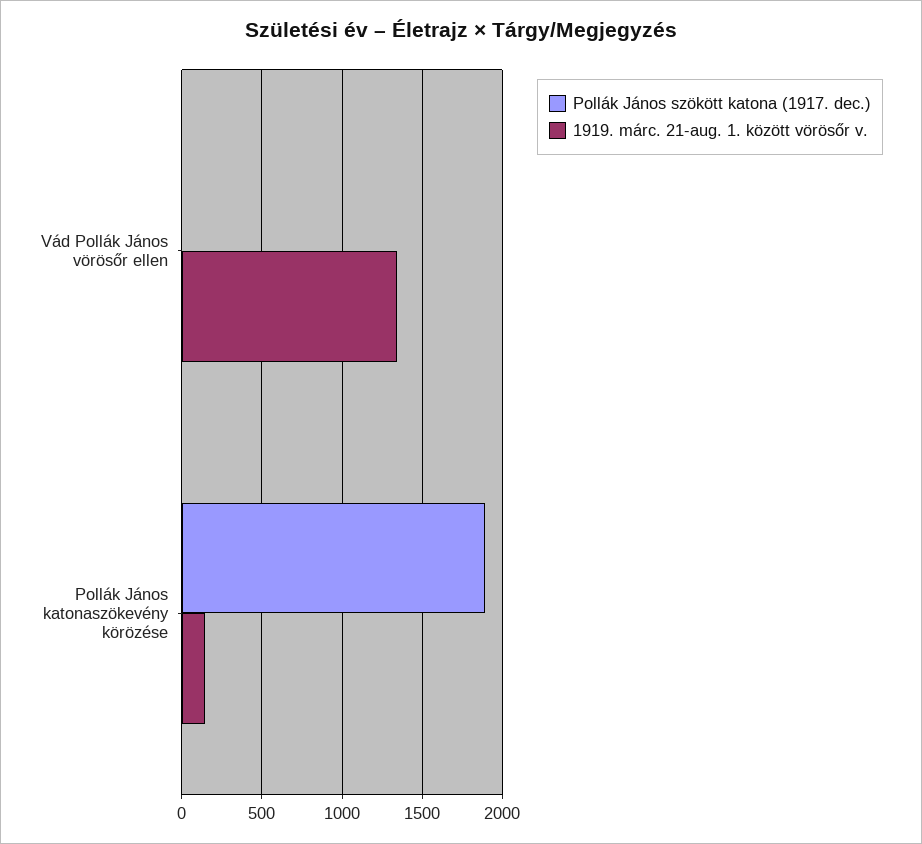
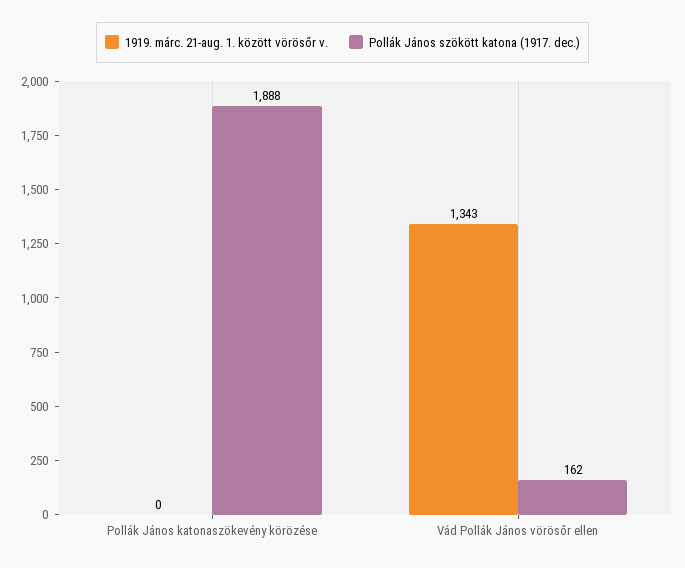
  {
    "Pollák János szökött katona (1917. dec.)": {
-     "Vád Pollák János vörösőr ellen": 0,
+     "Vád Pollák János vörösőr ellen": 162,
      "Pollák János katonaszökevény körözése": 1888
    },
    "1919. márc. 21-aug. 1. között vörösőr v.": {
      "Vád Pollák János vörösőr ellen": 1343,
-     "Pollák János katonaszökevény körözése": 150
+     "Pollák János katonaszökevény körözése": 0
    }
  }

